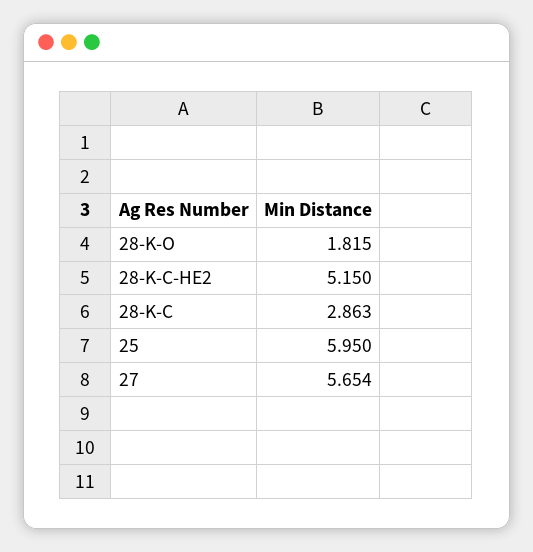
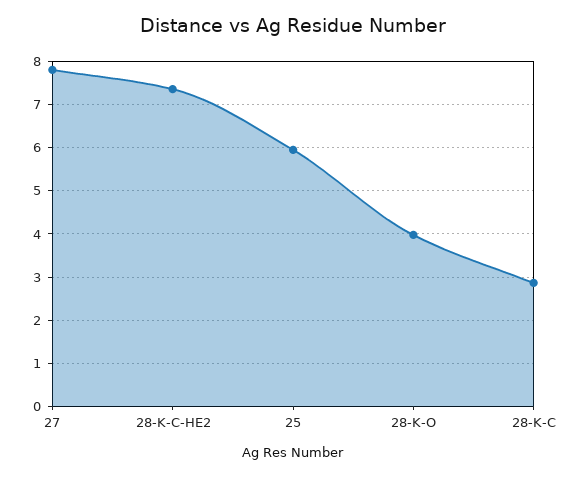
  {
-   "28-K-O": 1.815,
+   "28-K-O": 4,
-   "28-K-C-HE2": 5.15,
+   "28-K-C-HE2": 7.4,
    "28-K-C": 2.863,
    "25": 5.95,
-   "27": 5.654
+   "27": 7.8
  }

